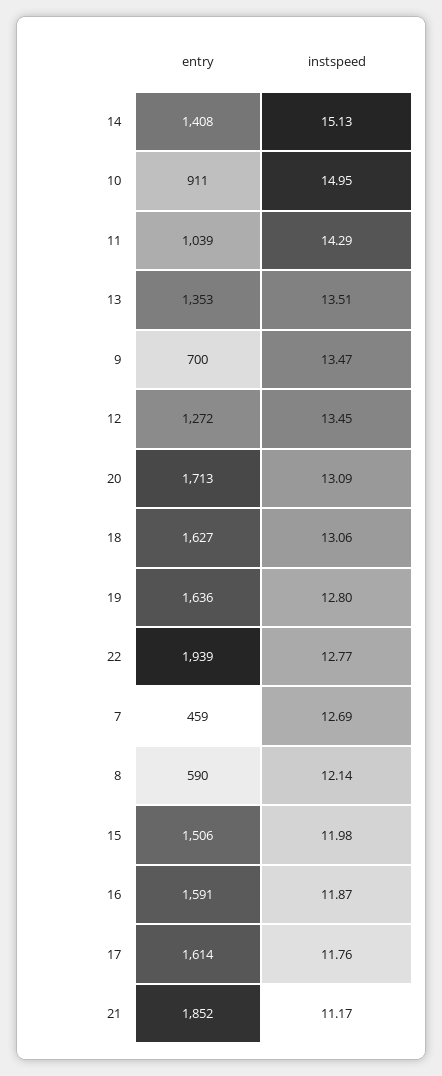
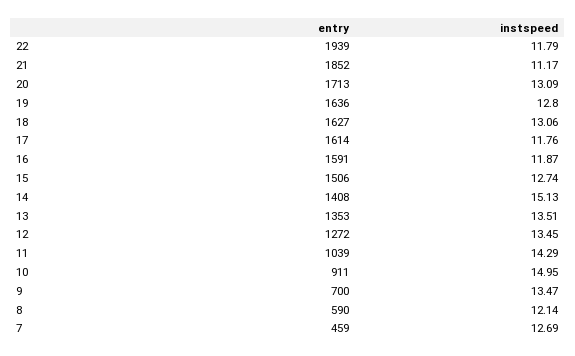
  {
    "entry": {
      "14": 1408,
      "10": 911,
      "11": 1039,
      "13": 1353,
      "9": 700,
      "12": 1272,
      "20": 1713,
      "18": 1627,
      "19": 1636,
      "22": 1939,
      "7": 459,
      "8": 590,
      "15": 1506,
      "16": 1591,
      "17": 1614,
      "21": 1852
    },
    "instspeed": {
      "14": 15.13,
      "10": 14.95,
      "11": 14.29,
      "13": 13.51,
      "9": 13.47,
      "12": 13.45,
      "20": 13.09,
      "18": 13.06,
      "19": 12.8,
-     "22": 12.77,
+     "22": 11.79,
      "7": 12.69,
      "8": 12.14,
-     "15": 11.98,
+     "15": 12.74,
      "16": 11.87,
      "17": 11.76,
      "21": 11.17
    }
  }

